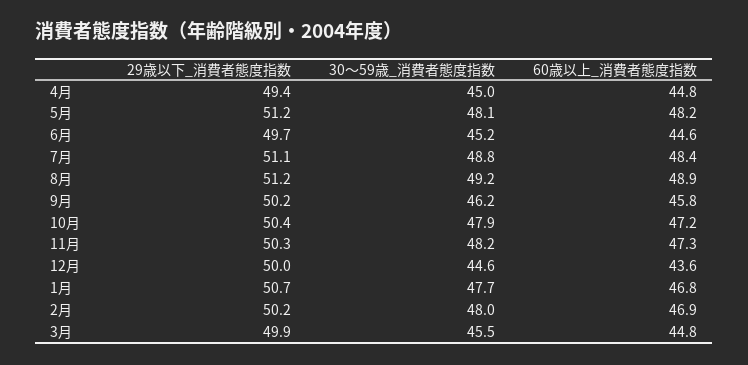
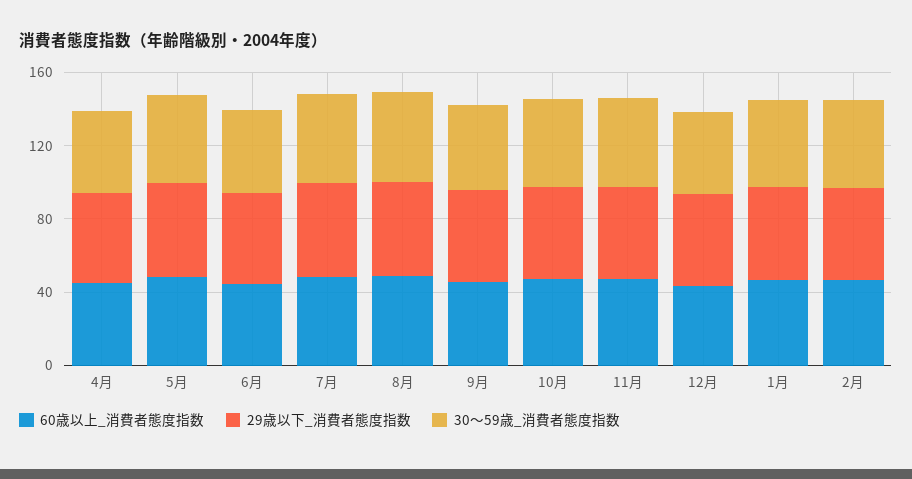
  {
    "29歳以下_消費者態度指数": {
      "4月": 49.4,
      "5月": 51.2,
      "6月": 49.7,
      "7月": 51.1,
      "8月": 51.2,
      "9月": 50.2,
      "10月": 50.4,
      "11月": 50.3,
      "12月": 50,
      "1月": 50.7,
-     "2月": 50.2,
+     "2月": 50.2
-     "3月": 49.9
    },
    "30〜59歳_消費者態度指数": {
      "4月": 45,
      "5月": 48.1,
      "6月": 45.2,
      "7月": 48.8,
      "8月": 49.2,
      "9月": 46.2,
      "10月": 47.9,
      "11月": 48.2,
      "12月": 44.6,
      "1月": 47.7,
-     "2月": 48,
+     "2月": 48
-     "3月": 45.5
    },
    "60歳以上_消費者態度指数": {
      "4月": 44.8,
      "5月": 48.2,
      "6月": 44.6,
      "7月": 48.4,
      "8月": 48.9,
      "9月": 45.8,
      "10月": 47.2,
      "11月": 47.3,
      "12月": 43.6,
      "1月": 46.8,
-     "2月": 46.9,
+     "2月": 46.9
-     "3月": 44.8
    }
  }

